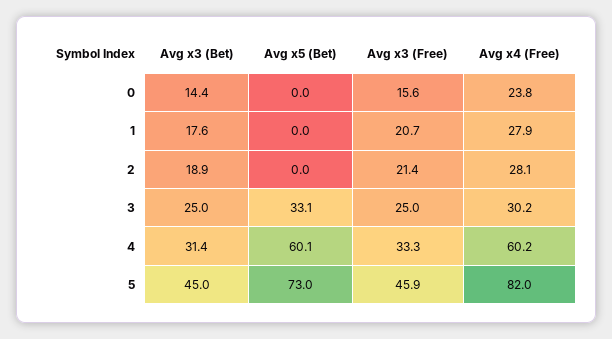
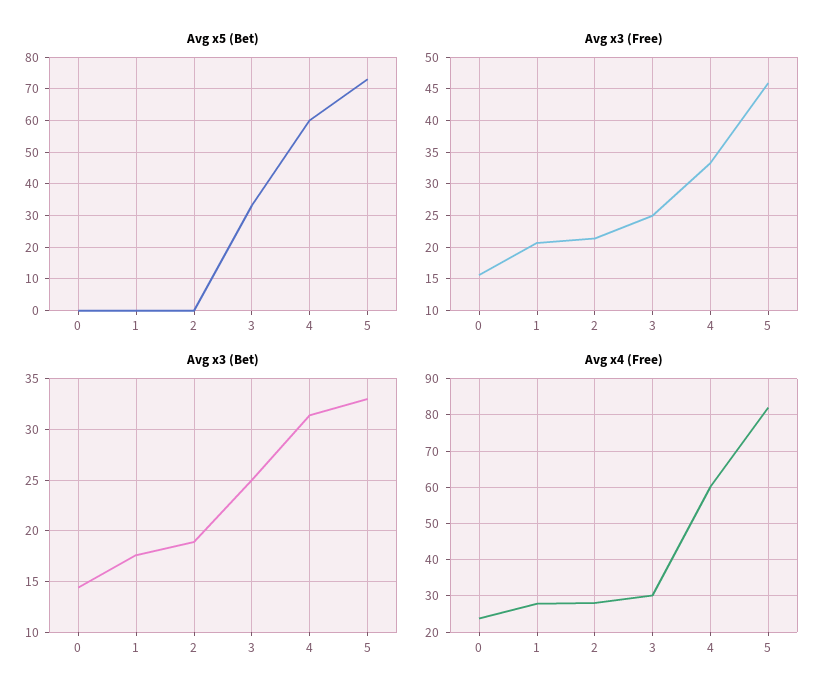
  {
    "Avg x3 (Bet)": {
      "0": 14.4,
      "1": 17.6,
      "2": 18.9,
      "3": 25,
      "4": 31.4,
-     "5": 45
+     "5": 33
    },
    "Avg x5 (Bet)": {
      "0": 0,
      "1": 0,
      "2": 0,
      "3": 33.1,
      "4": 60.1,
      "5": 73
    },
    "Avg x3 (Free)": {
      "0": 15.6,
      "1": 20.7,
      "2": 21.4,
      "3": 25,
      "4": 33.3,
      "5": 45.9
    },
    "Avg x4 (Free)": {
      "0": 23.8,
      "1": 27.9,
      "2": 28.1,
      "3": 30.2,
      "4": 60.2,
      "5": 82
    }
  }

